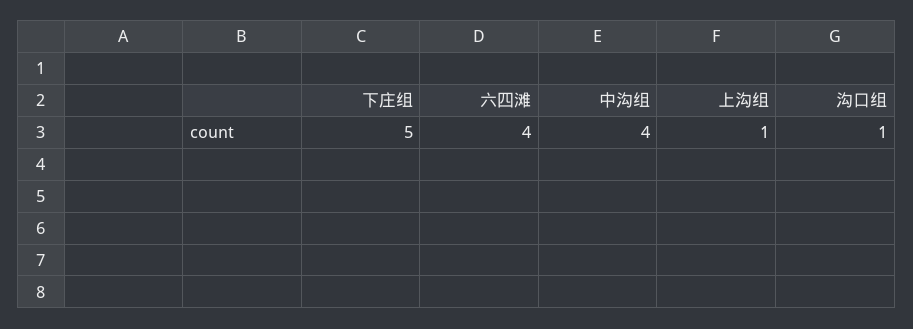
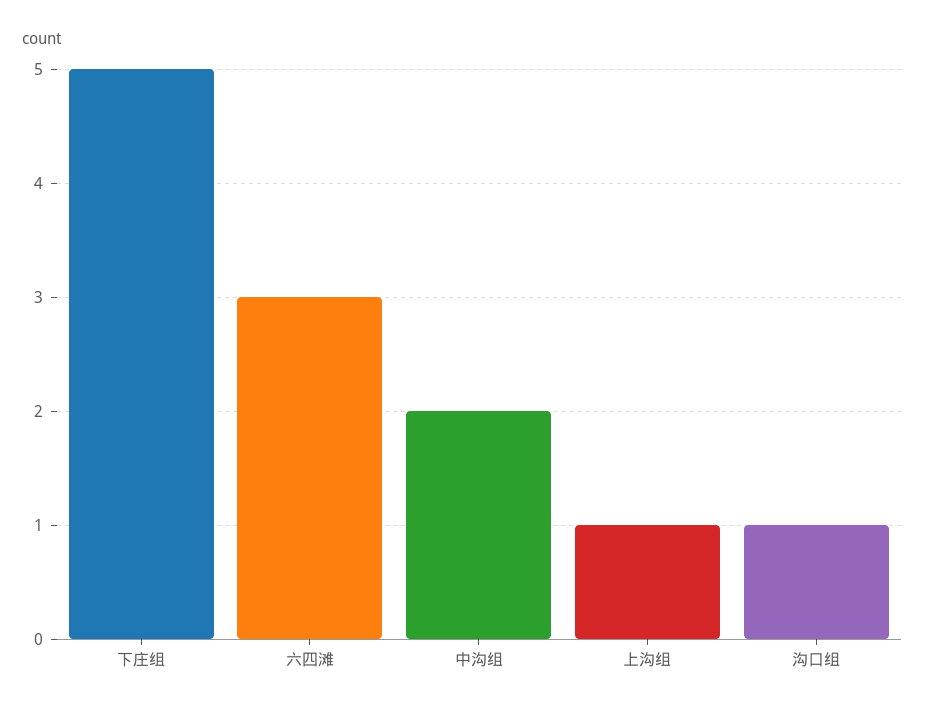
  {
    "下庄组": 5,
-   "六四滩": 4,
+   "六四滩": 3,
-   "中沟组": 4,
+   "中沟组": 2,
    "上沟组": 1,
    "沟口组": 1
  }

